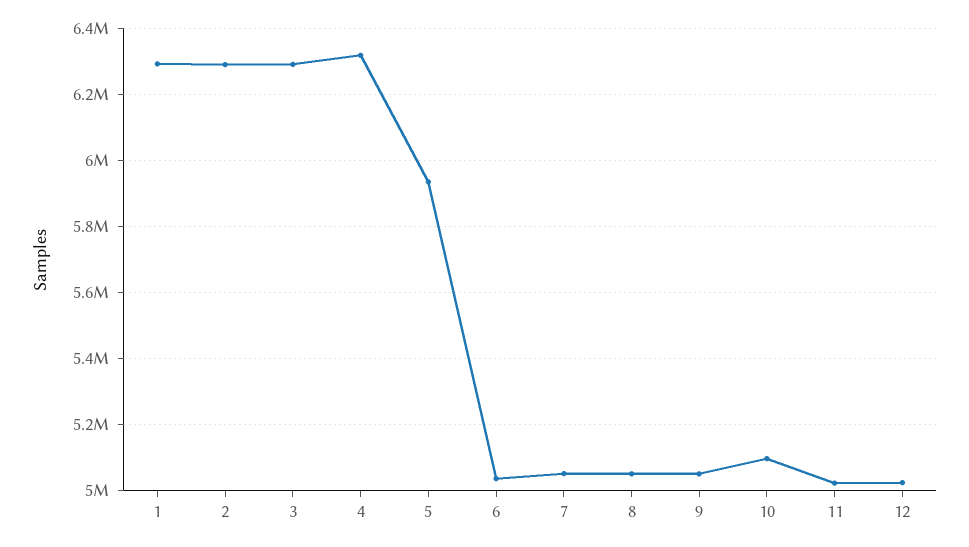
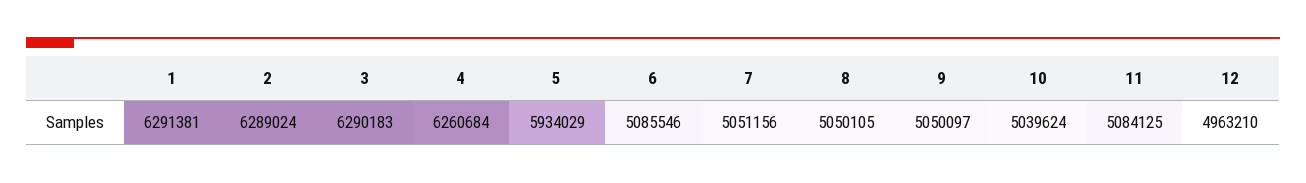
  {
    "1": 6291381,
    "2": 6289024,
    "3": 6290183,
-   "4": 6320000,
+   "4": 6260684,
    "5": 5934029,
-   "6": 5040000,
+   "6": 5085546,
    "7": 5051156,
    "8": 5050105,
    "9": 5050097,
-   "10": 5100000,
+   "10": 5039624,
-   "11": 5020000,
+   "11": 5084125,
-   "12": 5020000
+   "12": 4963210
  }

